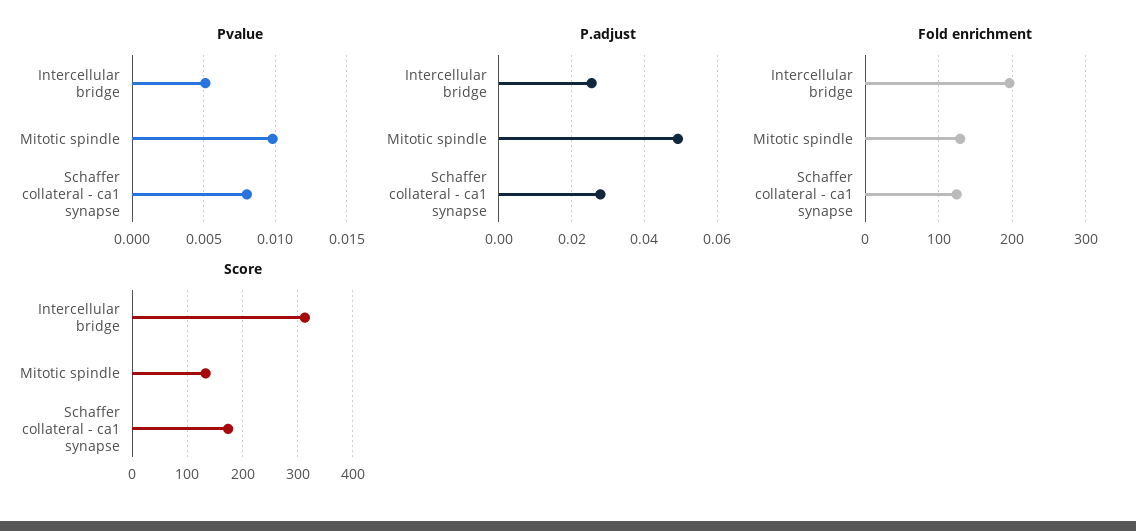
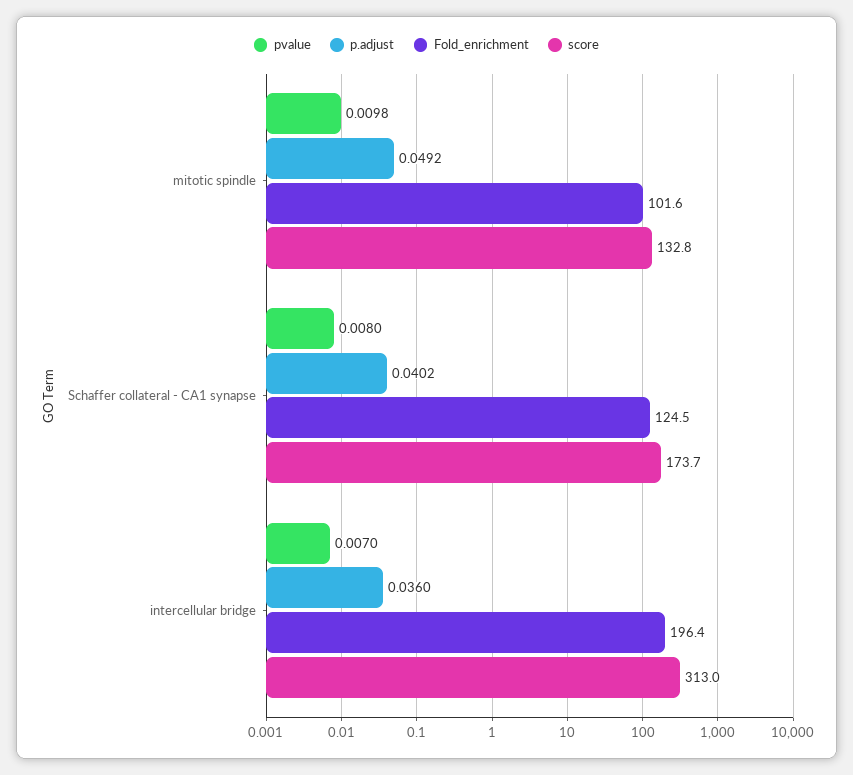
  {
    "Pvalue": {
-     "Intercellular bridge": 0.005,
+     "Intercellular bridge": 0.007,
      "Mitotic spindle": 0.0098,
      "Schaffer collateral - ca1 synapse": 0.008
    },
    "P.adjust": {
-     "Intercellular bridge": 0.026,
+     "Intercellular bridge": 0.036,
      "Mitotic spindle": 0.0492,
-     "Schaffer collateral - ca1 synapse": 0.028
+     "Schaffer collateral - ca1 synapse": 0.0402
    },
    "Fold enrichment": {
      "Intercellular bridge": 196.4,
-     "Mitotic spindle": 130,
+     "Mitotic spindle": 101.6,
      "Schaffer collateral - ca1 synapse": 124.5
    },
    "Score": {
      "Intercellular bridge": 313,
      "Mitotic spindle": 132.8,
      "Schaffer collateral - ca1 synapse": 173.7
    }
  }

